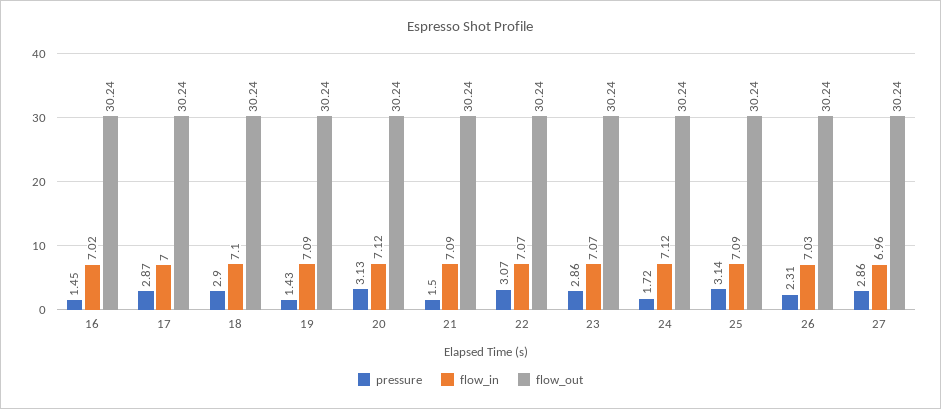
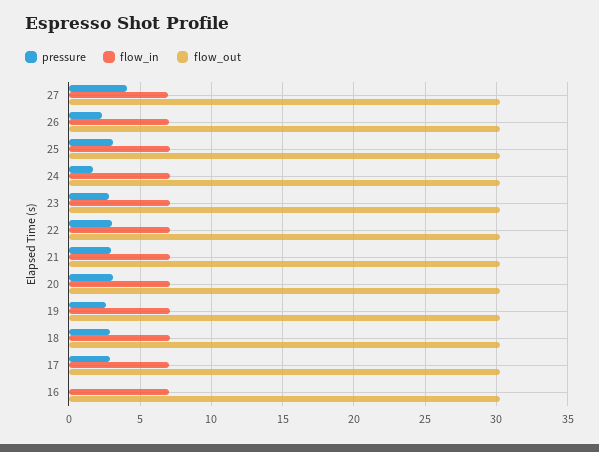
  {
    "pressure": {
-     "16": 1.45,
+     "16": 0,
      "17": 2.87,
      "18": 2.9,
-     "19": 1.43,
+     "19": 2.5,
      "20": 3.13,
-     "21": 1.5,
+     "21": 3,
      "22": 3.07,
      "23": 2.86,
      "24": 1.72,
      "25": 3.14,
      "26": 2.31,
-     "27": 2.86
+     "27": 4
    },
    "flow_in": {
      "16": 7.02,
      "17": 7,
      "18": 7.1,
      "19": 7.09,
      "20": 7.12,
      "21": 7.09,
      "22": 7.07,
      "23": 7.07,
      "24": 7.12,
      "25": 7.09,
      "26": 7.03,
      "27": 6.96
    },
    "flow_out": {
      "16": 30.24,
      "17": 30.24,
      "18": 30.24,
      "19": 30.24,
      "20": 30.24,
      "21": 30.24,
      "22": 30.24,
      "23": 30.24,
      "24": 30.24,
      "25": 30.24,
      "26": 30.24,
      "27": 30.24
    }
  }

